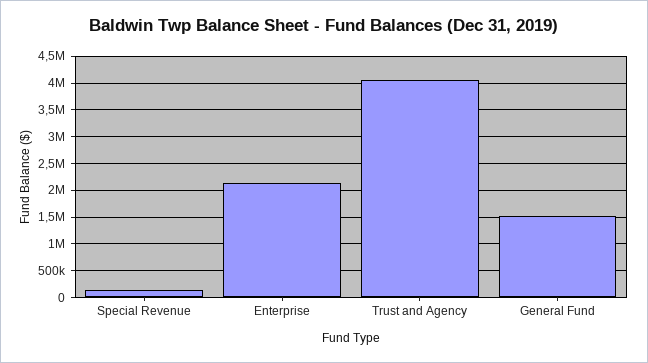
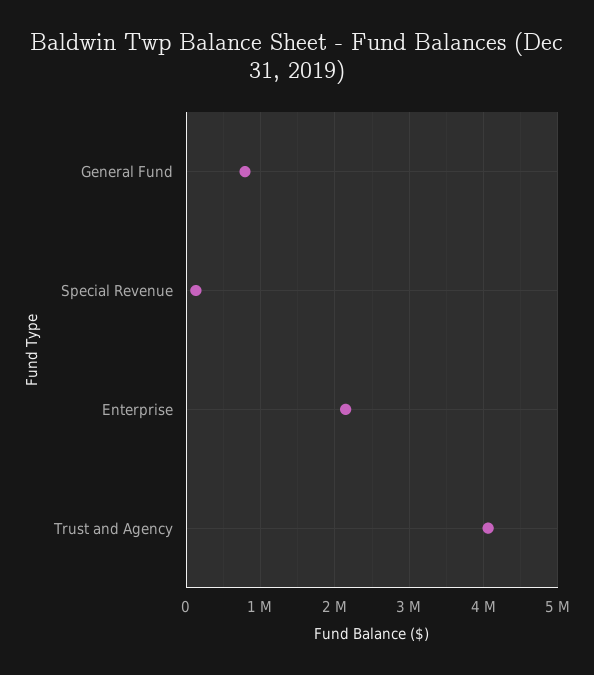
  {
    "Special Revenue": 100000,
    "Enterprise": 2100000,
    "Trust and Agency": 4100000,
-   "General Fund": 1500000
+   "General Fund": 800000
  }

